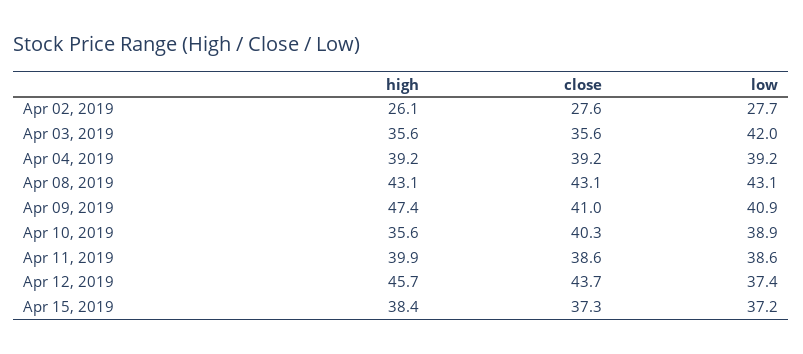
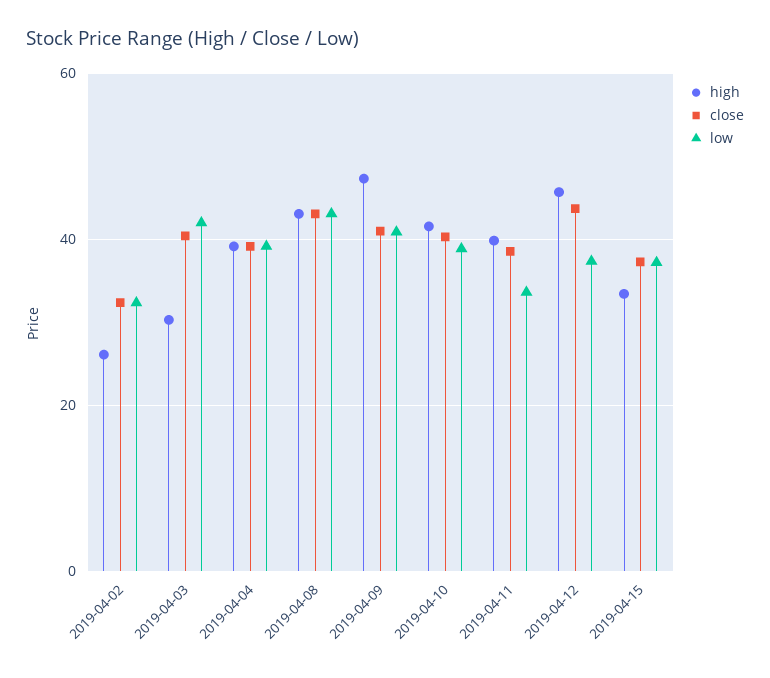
  {
    "high": {
      "Apr 02, 2019": 26.1,
-     "Apr 03, 2019": 35.6,
+     "Apr 03, 2019": 30,
      "Apr 04, 2019": 39.2,
      "Apr 08, 2019": 43.1,
      "Apr 09, 2019": 47.4,
-     "Apr 10, 2019": 35.6,
+     "Apr 10, 2019": 42,
      "Apr 11, 2019": 39.9,
      "Apr 12, 2019": 45.7,
-     "Apr 15, 2019": 38.4
+     "Apr 15, 2019": 34
    },
    "close": {
-     "Apr 02, 2019": 27.6,
+     "Apr 02, 2019": 32,
-     "Apr 03, 2019": 35.6,
+     "Apr 03, 2019": 40,
      "Apr 04, 2019": 39.2,
      "Apr 08, 2019": 43.1,
      "Apr 09, 2019": 41,
      "Apr 10, 2019": 40.3,
      "Apr 11, 2019": 38.6,
      "Apr 12, 2019": 43.7,
      "Apr 15, 2019": 37.3
    },
    "low": {
-     "Apr 02, 2019": 27.7,
+     "Apr 02, 2019": 32,
      "Apr 03, 2019": 42,
      "Apr 04, 2019": 39.2,
      "Apr 08, 2019": 43.1,
      "Apr 09, 2019": 40.9,
      "Apr 10, 2019": 38.9,
-     "Apr 11, 2019": 38.6,
+     "Apr 11, 2019": 34,
      "Apr 12, 2019": 37.4,
      "Apr 15, 2019": 37.2
    }
  }

